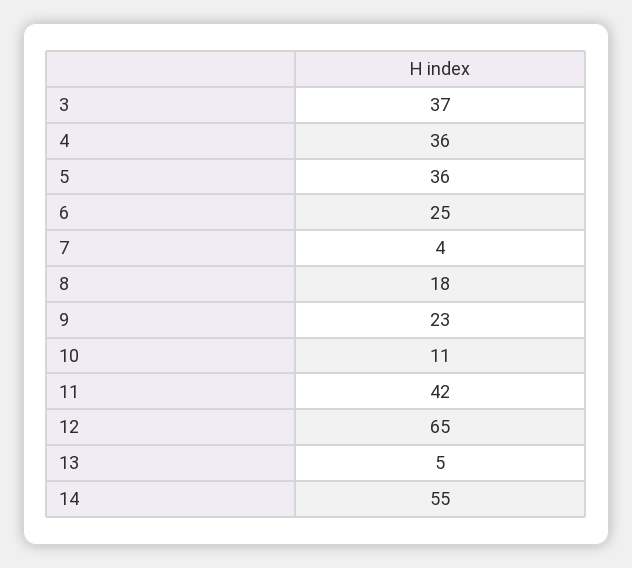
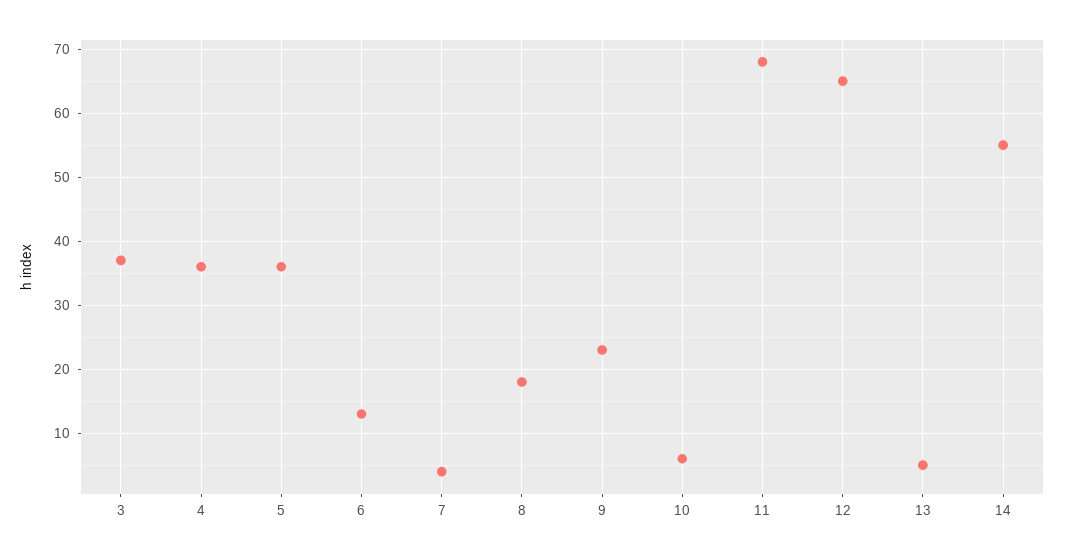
  {
    "3": 37,
    "4": 36,
    "5": 36,
-   "6": 25,
+   "6": 13,
    "7": 4,
    "8": 18,
    "9": 23,
-   "10": 11,
+   "10": 6,
-   "11": 42,
+   "11": 68,
    "12": 65,
    "13": 5,
    "14": 55
  }

